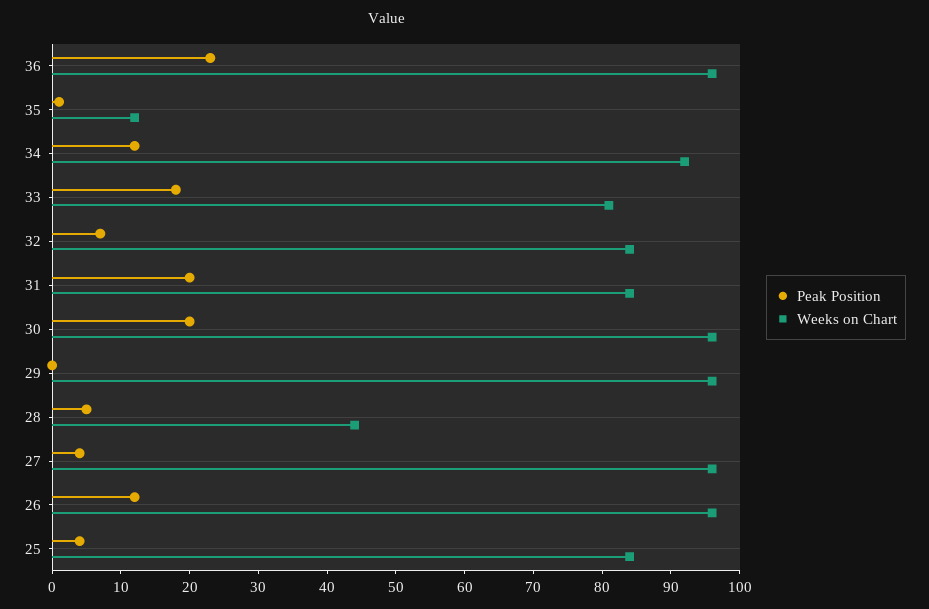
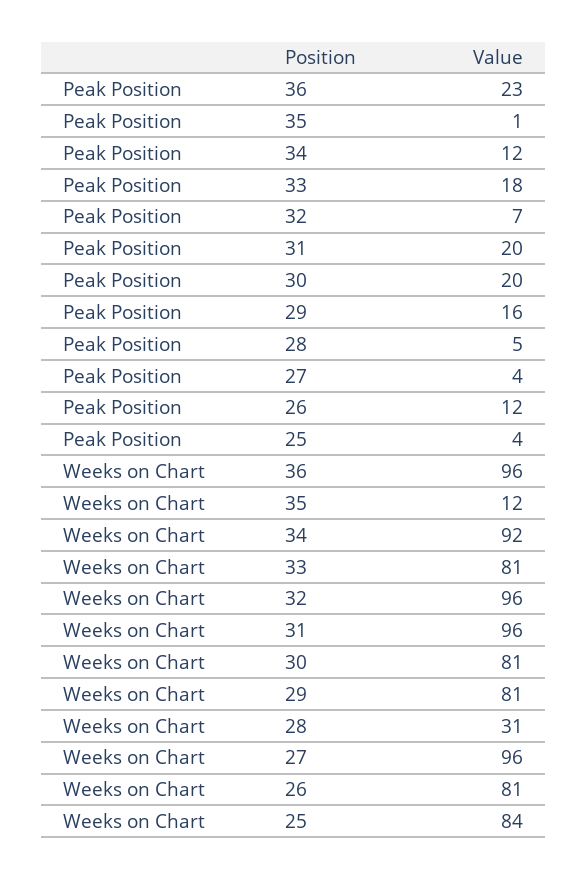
  {
    "Peak Position": {
      "36": 23,
      "35": 1,
      "34": 12,
      "33": 18,
      "32": 7,
      "31": 20,
      "30": 20,
-     "29": 0,
+     "29": 16,
      "28": 5,
      "27": 4,
      "26": 12,
      "25": 4
    },
    "Weeks on Chart": {
      "36": 96,
      "35": 12,
      "34": 92,
      "33": 81,
-     "32": 85,
+     "32": 96,
-     "31": 85,
+     "31": 96,
-     "30": 95,
+     "30": 81,
-     "29": 95,
+     "29": 81,
-     "28": 45,
+     "28": 31,
      "27": 96,
-     "26": 95,
+     "26": 81,
      "25": 84
    }
  }

